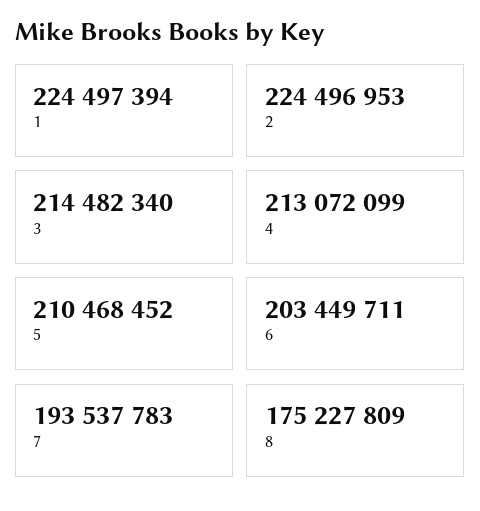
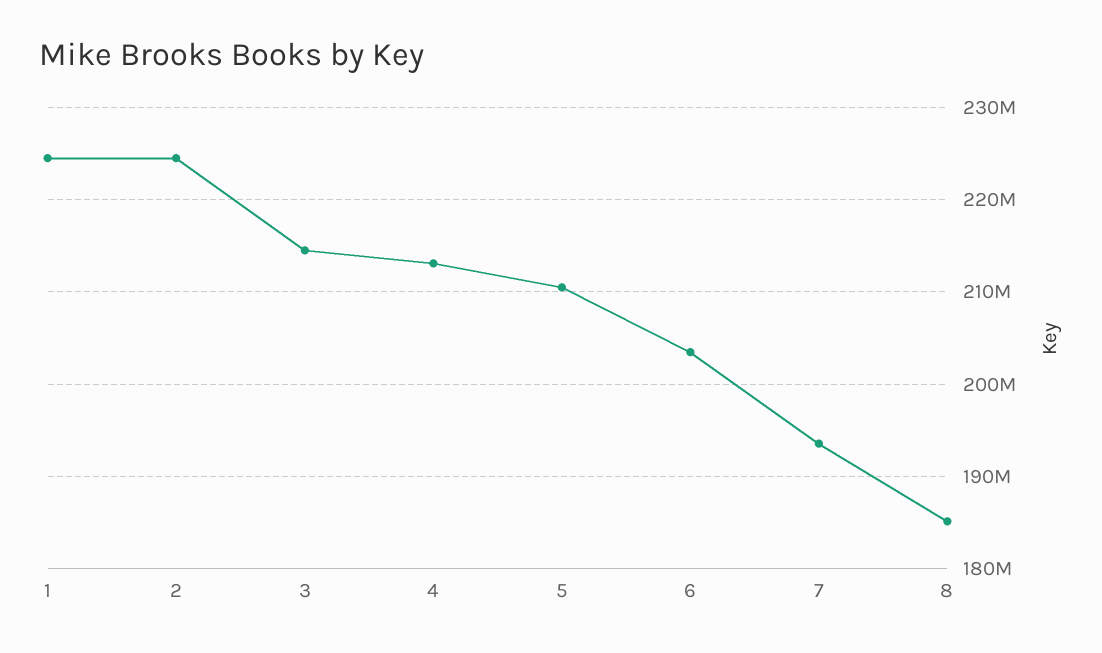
  {
    "1": 224497394,
    "2": 224496953,
    "3": 214482340,
    "4": 213072099,
    "5": 210468452,
    "6": 203449711,
    "7": 193537783,
-   "8": 175227809
+   "8": 185000000
  }

